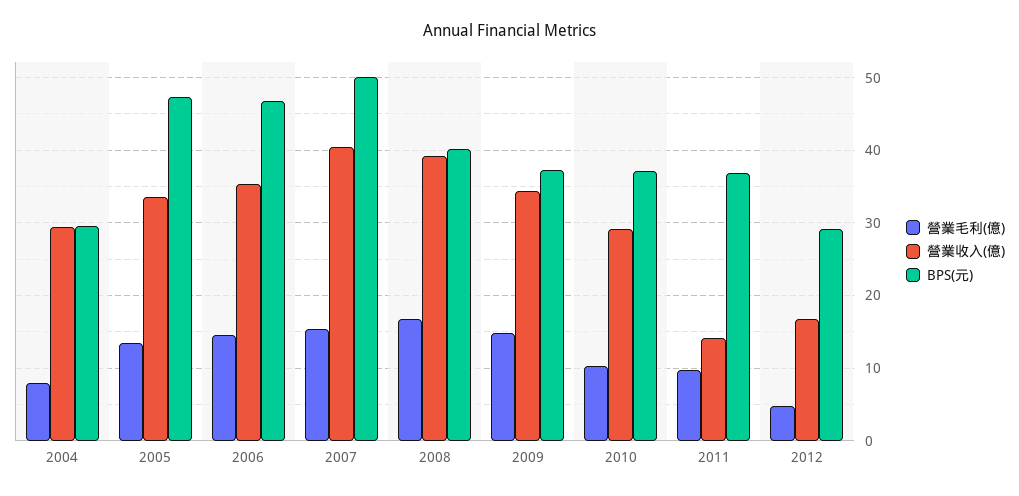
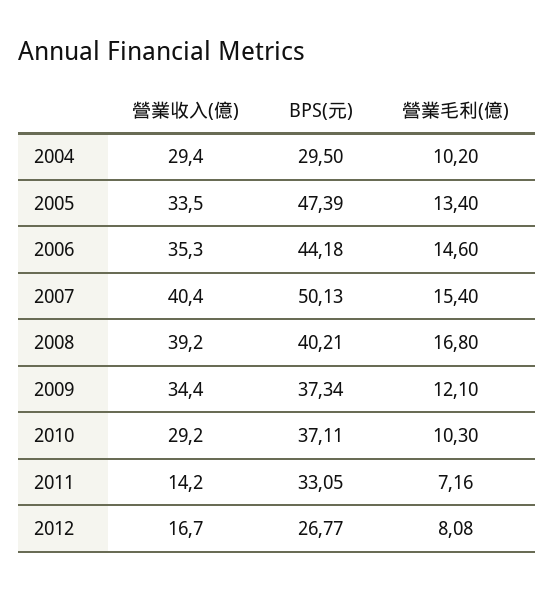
  {
    "營業毛利(億)": {
-     "2004": 8,
+     "2004": 10.2,
      "2005": 13.4,
      "2006": 14.6,
      "2007": 15.4,
      "2008": 16.8,
-     "2009": 15,
+     "2009": 12.1,
      "2010": 10.3,
-     "2011": 10,
+     "2011": 7.16,
-     "2012": 5
+     "2012": 8.08
    },
    "營業收入(億)": {
      "2004": 29.4,
      "2005": 33.5,
      "2006": 35.3,
      "2007": 40.4,
      "2008": 39.2,
      "2009": 34.4,
      "2010": 29.2,
      "2011": 14.2,
      "2012": 16.7
    },
    "BPS(元)": {
      "2004": 29.5,
      "2005": 47.39,
-     "2006": 47,
+     "2006": 44.18,
      "2007": 50.13,
      "2008": 40.21,
      "2009": 37.34,
      "2010": 37.11,
-     "2011": 37,
+     "2011": 33.05,
-     "2012": 29
+     "2012": 26.77
    }
  }

